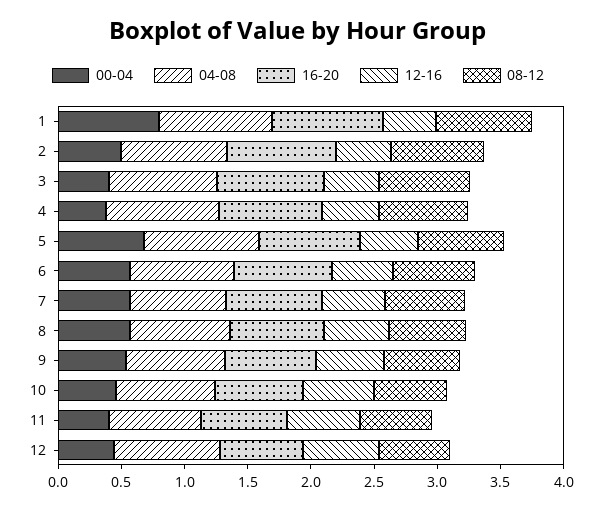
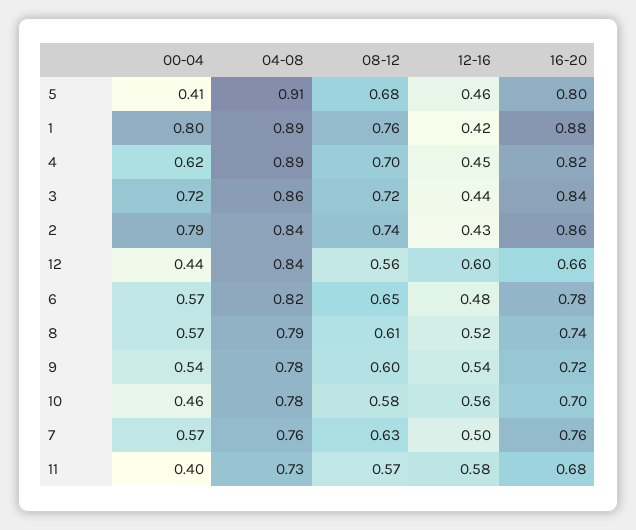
  {
    "00-04": {
      "1": 0.8,
-     "2": 0.5,
+     "2": 0.79,
-     "3": 0.4,
+     "3": 0.72,
-     "4": 0.4,
+     "4": 0.62,
-     "5": 0.7,
+     "5": 0.41,
      "6": 0.57,
      "7": 0.57,
      "8": 0.57,
      "9": 0.54,
      "10": 0.46,
      "11": 0.4,
      "12": 0.44
    },
    "04-08": {
      "1": 0.89,
      "2": 0.84,
      "3": 0.86,
      "4": 0.89,
      "5": 0.91,
      "6": 0.82,
      "7": 0.76,
      "8": 0.79,
      "9": 0.78,
      "10": 0.78,
      "11": 0.73,
      "12": 0.84
    },
    "16-20": {
      "1": 0.88,
      "2": 0.86,
      "3": 0.84,
      "4": 0.82,
      "5": 0.8,
      "6": 0.78,
      "7": 0.76,
      "8": 0.74,
      "9": 0.72,
      "10": 0.7,
      "11": 0.68,
      "12": 0.66
    },
    "12-16": {
      "1": 0.42,
      "2": 0.43,
      "3": 0.44,
      "4": 0.45,
      "5": 0.46,
      "6": 0.48,
      "7": 0.5,
      "8": 0.52,
      "9": 0.54,
      "10": 0.56,
      "11": 0.58,
      "12": 0.6
    },
    "08-12": {
      "1": 0.76,
      "2": 0.74,
      "3": 0.72,
      "4": 0.7,
      "5": 0.68,
      "6": 0.65,
      "7": 0.63,
      "8": 0.61,
      "9": 0.6,
      "10": 0.58,
      "11": 0.57,
      "12": 0.56
    }
  }

